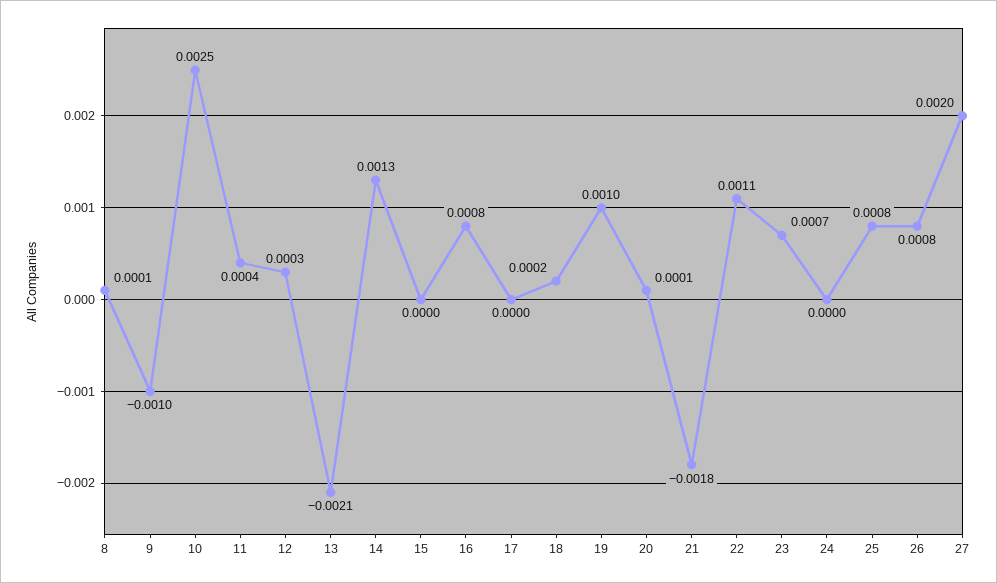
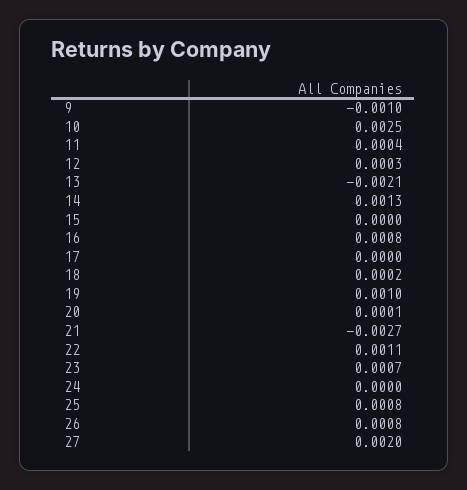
  {
-   "8": 0.0001,
    "9": -0.001,
    "10": 0.0025,
    "11": 0.0004,
    "12": 0.0003,
    "13": -0.0021,
    "14": 0.0013,
    "15": 0,
    "16": 0.0008,
    "17": 0,
    "18": 0.0002,
    "19": 0.001,
    "20": 0.0001,
-   "21": -0.0018,
+   "21": -0.0027,
    "22": 0.0011,
    "23": 0.0007,
    "24": 0,
    "25": 0.0008,
    "26": 0.0008,
    "27": 0.002
  }

